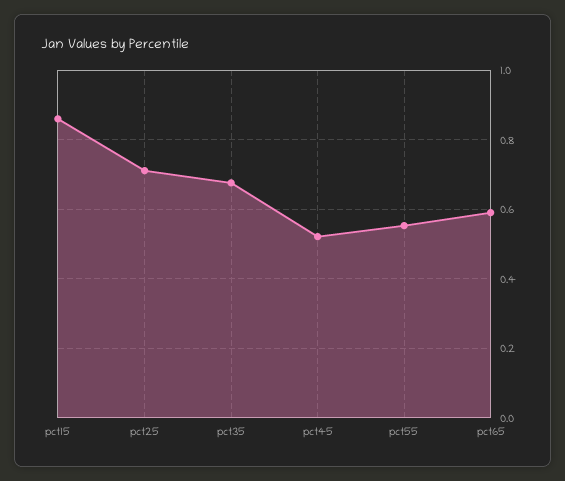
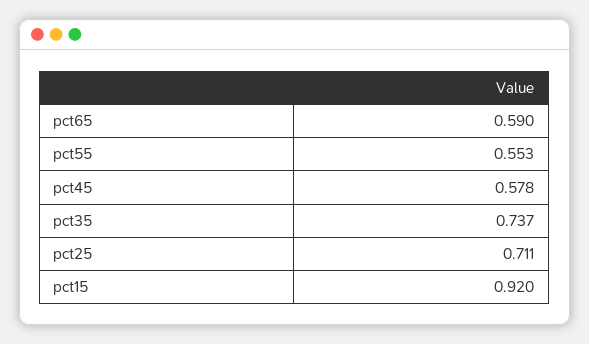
  {
-   "pct15": 0.86,
+   "pct15": 0.92,
    "pct25": 0.711,
-   "pct35": 0.68,
+   "pct35": 0.737,
-   "pct45": 0.52,
+   "pct45": 0.578,
    "pct55": 0.553,
    "pct65": 0.59
  }

